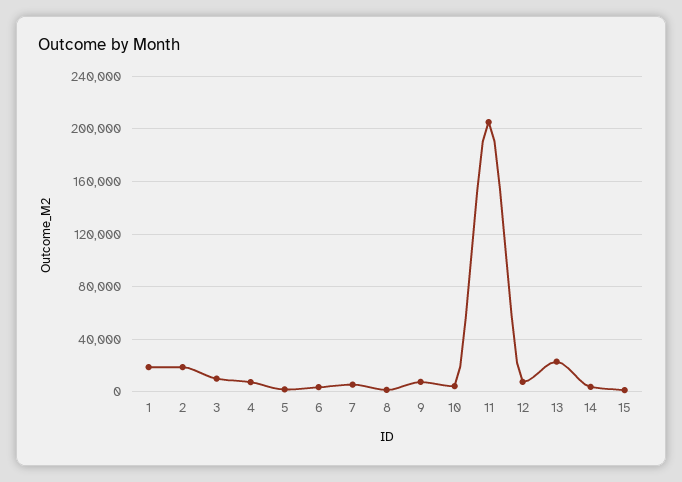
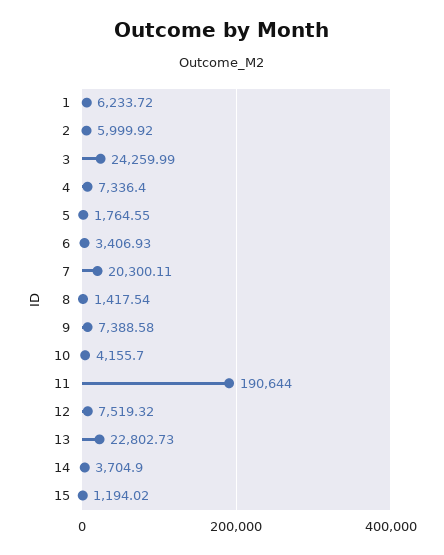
  {
-   "1": 20000,
+   "1": 6233.72,
-   "2": 20000,
+   "2": 5999.92,
-   "3": 10000,
+   "3": 24259.99,
    "4": 7336.4,
    "5": 1764.55,
    "6": 3406.93,
-   "7": 5000,
+   "7": 20300.11,
    "8": 1417.54,
    "9": 7388.58,
    "10": 4155.7,
-   "11": 205000,
+   "11": 190644,
    "12": 7519.32,
    "13": 22802.73,
    "14": 3704.9,
    "15": 1194.02
  }

